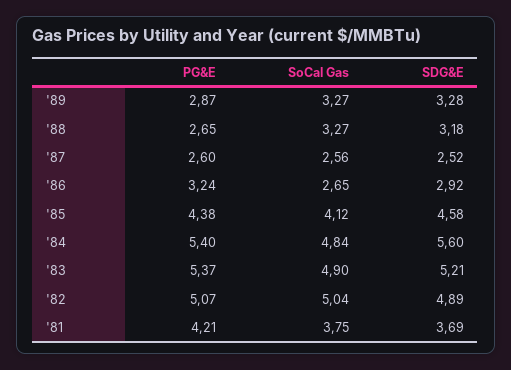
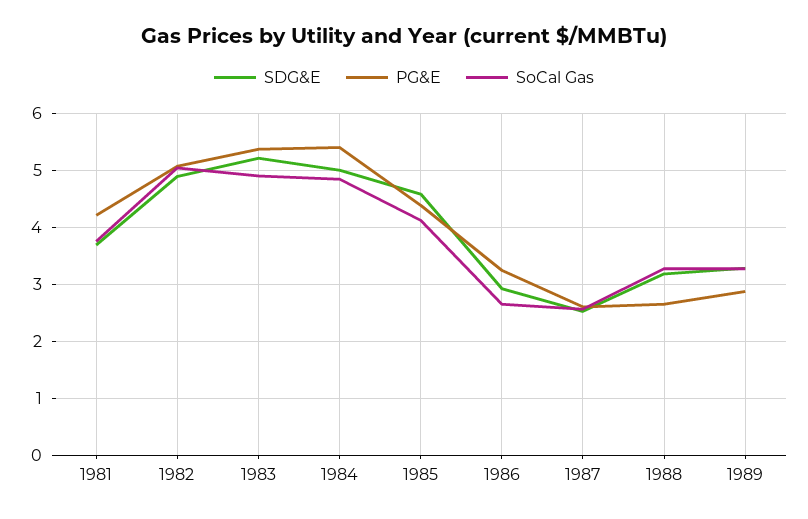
  {
    "PG&E": {
      "'89": 2.87,
      "'88": 2.65,
      "'87": 2.6,
      "'86": 3.24,
      "'85": 4.38,
      "'84": 5.4,
      "'83": 5.37,
      "'82": 5.07,
      "'81": 4.21
    },
    "SoCal Gas": {
      "'89": 3.27,
      "'88": 3.27,
      "'87": 2.56,
      "'86": 2.65,
      "'85": 4.12,
      "'84": 4.84,
      "'83": 4.9,
      "'82": 5.04,
      "'81": 3.75
    },
    "SDG&E": {
      "'89": 3.28,
      "'88": 3.18,
      "'87": 2.52,
      "'86": 2.92,
      "'85": 4.58,
-     "'84": 5.6,
+     "'84": 5,
      "'83": 5.21,
      "'82": 4.89,
      "'81": 3.69
    }
  }

